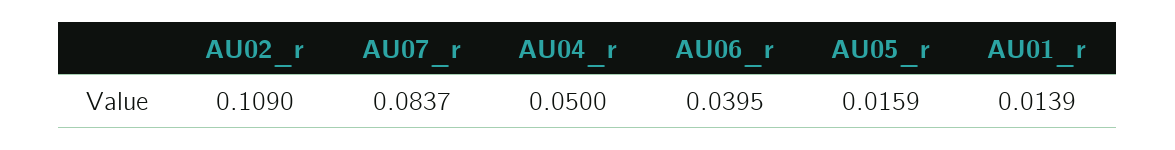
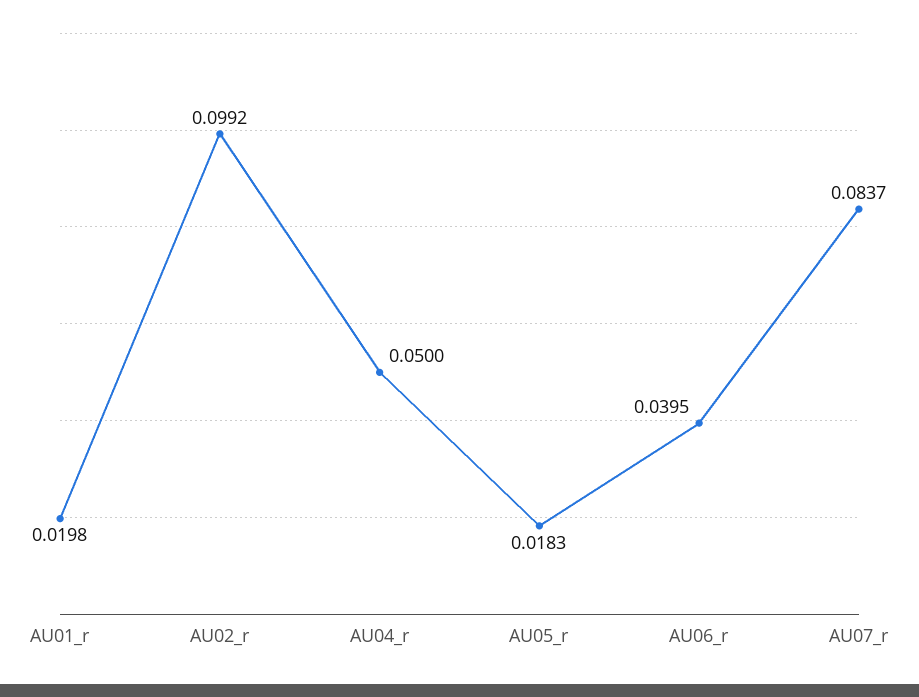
  {
-   "AU02_r": 0.109,
+   "AU02_r": 0.0992,
    "AU07_r": 0.0837,
    "AU04_r": 0.05,
    "AU06_r": 0.0395,
-   "AU05_r": 0.0159,
+   "AU05_r": 0.0183,
-   "AU01_r": 0.0139
+   "AU01_r": 0.0198
  }

